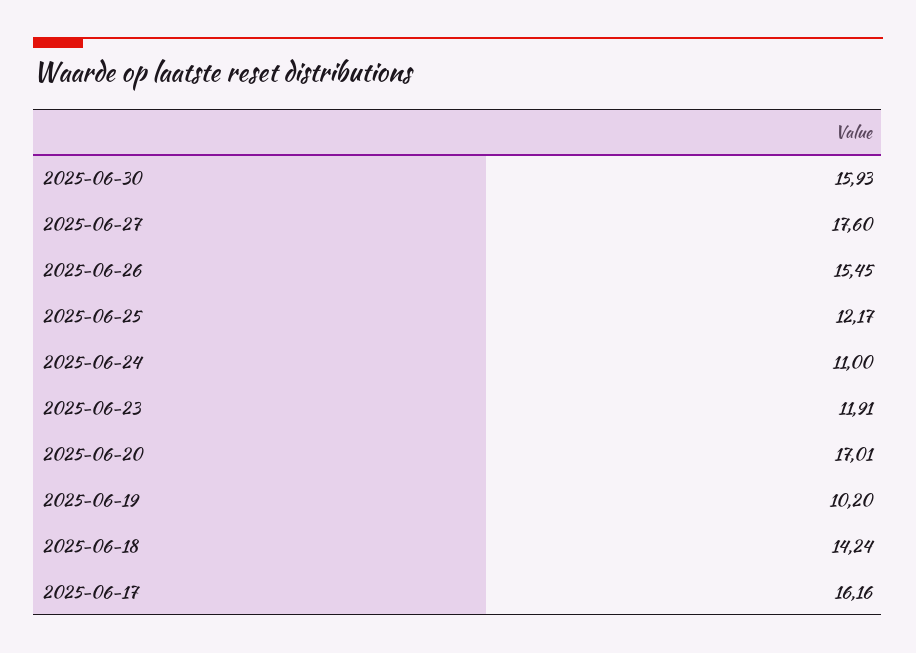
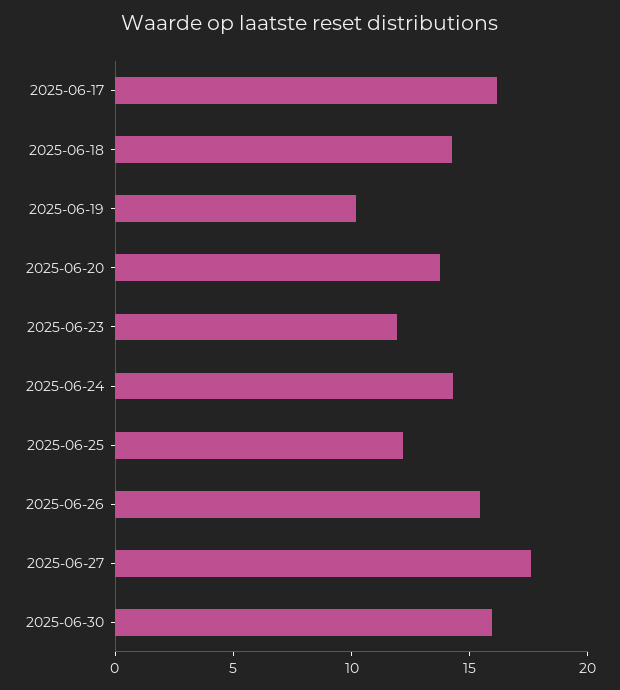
  {
    "2025-06-30": 15.93,
    "2025-06-27": 17.6,
    "2025-06-26": 15.45,
    "2025-06-25": 12.17,
-   "2025-06-24": 11,
+   "2025-06-24": 14,
    "2025-06-23": 11.91,
-   "2025-06-20": 17.01,
+   "2025-06-20": 14,
    "2025-06-19": 10.2,
    "2025-06-18": 14.24,
    "2025-06-17": 16.16
  }

